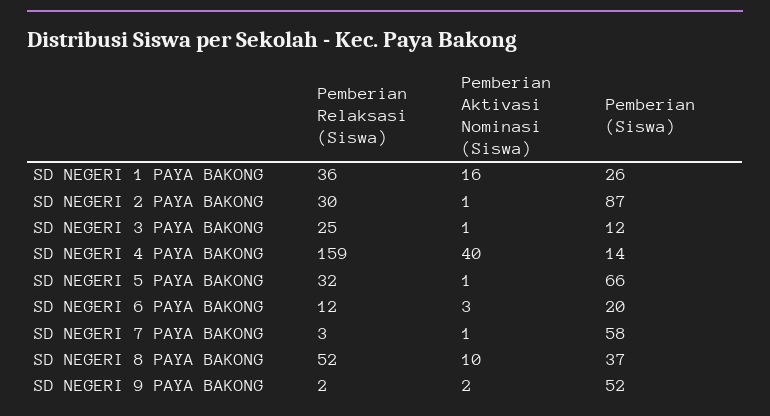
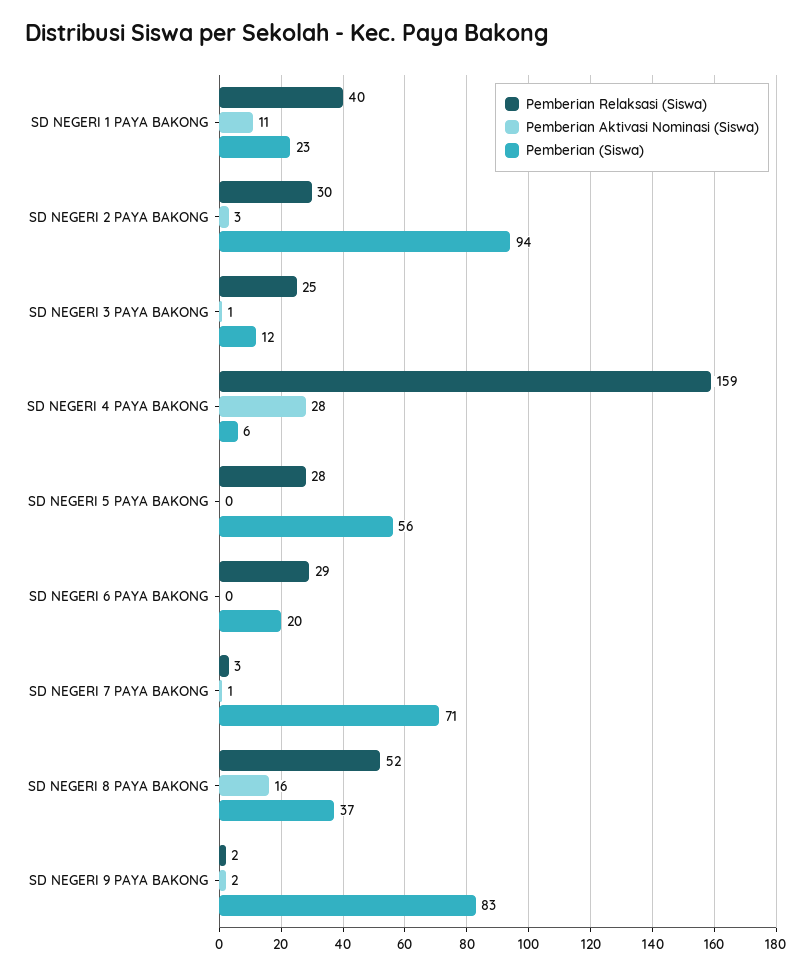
  {
    "Pemberian Relaksasi (Siswa)": {
-     "SD NEGERI 1 PAYA BAKONG": 36,
+     "SD NEGERI 1 PAYA BAKONG": 40,
      "SD NEGERI 2 PAYA BAKONG": 30,
      "SD NEGERI 3 PAYA BAKONG": 25,
      "SD NEGERI 4 PAYA BAKONG": 159,
-     "SD NEGERI 5 PAYA BAKONG": 32,
+     "SD NEGERI 5 PAYA BAKONG": 28,
-     "SD NEGERI 6 PAYA BAKONG": 12,
+     "SD NEGERI 6 PAYA BAKONG": 29,
      "SD NEGERI 7 PAYA BAKONG": 3,
      "SD NEGERI 8 PAYA BAKONG": 52,
      "SD NEGERI 9 PAYA BAKONG": 2
    },
    "Pemberian Aktivasi Nominasi (Siswa)": {
-     "SD NEGERI 1 PAYA BAKONG": 16,
+     "SD NEGERI 1 PAYA BAKONG": 11,
-     "SD NEGERI 2 PAYA BAKONG": 1,
+     "SD NEGERI 2 PAYA BAKONG": 3,
      "SD NEGERI 3 PAYA BAKONG": 1,
-     "SD NEGERI 4 PAYA BAKONG": 40,
+     "SD NEGERI 4 PAYA BAKONG": 28,
-     "SD NEGERI 5 PAYA BAKONG": 1,
+     "SD NEGERI 5 PAYA BAKONG": 0,
-     "SD NEGERI 6 PAYA BAKONG": 3,
+     "SD NEGERI 6 PAYA BAKONG": 0,
      "SD NEGERI 7 PAYA BAKONG": 1,
-     "SD NEGERI 8 PAYA BAKONG": 10,
+     "SD NEGERI 8 PAYA BAKONG": 16,
      "SD NEGERI 9 PAYA BAKONG": 2
    },
    "Pemberian (Siswa)": {
-     "SD NEGERI 1 PAYA BAKONG": 26,
+     "SD NEGERI 1 PAYA BAKONG": 23,
-     "SD NEGERI 2 PAYA BAKONG": 87,
+     "SD NEGERI 2 PAYA BAKONG": 94,
      "SD NEGERI 3 PAYA BAKONG": 12,
-     "SD NEGERI 4 PAYA BAKONG": 14,
+     "SD NEGERI 4 PAYA BAKONG": 6,
-     "SD NEGERI 5 PAYA BAKONG": 66,
+     "SD NEGERI 5 PAYA BAKONG": 56,
      "SD NEGERI 6 PAYA BAKONG": 20,
-     "SD NEGERI 7 PAYA BAKONG": 58,
+     "SD NEGERI 7 PAYA BAKONG": 71,
      "SD NEGERI 8 PAYA BAKONG": 37,
-     "SD NEGERI 9 PAYA BAKONG": 52
+     "SD NEGERI 9 PAYA BAKONG": 83
    }
  }

